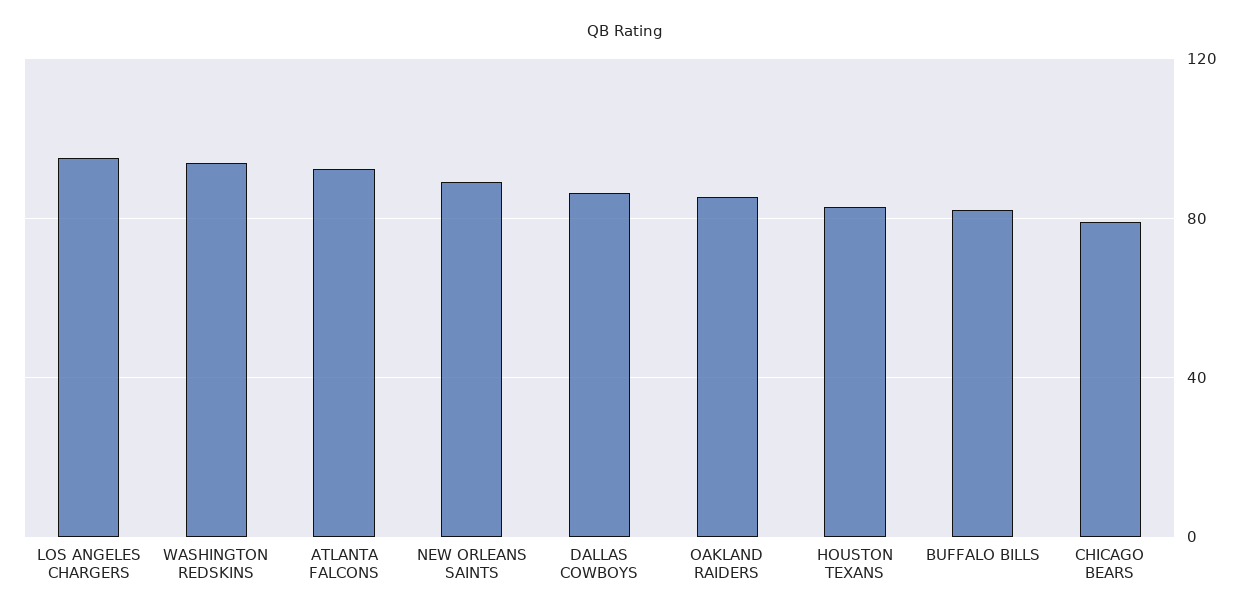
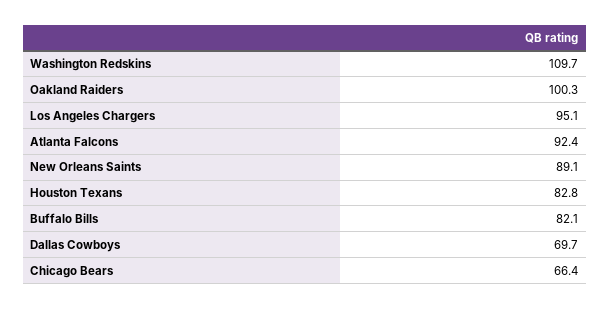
  {
    "LOS ANGELES CHARGERS": 95.1,
-   "WASHINGTON REDSKINS": 95,
+   "WASHINGTON REDSKINS": 109.7,
    "ATLANTA FALCONS": 92.4,
    "NEW ORLEANS SAINTS": 89.1,
-   "DALLAS COWBOYS": 85,
+   "DALLAS COWBOYS": 69.7,
-   "OAKLAND RAIDERS": 85,
+   "OAKLAND RAIDERS": 100.3,
    "HOUSTON TEXANS": 82.8,
    "BUFFALO BILLS": 82.1,
-   "CHICAGO BEARS": 80
+   "CHICAGO BEARS": 66.4
  }

